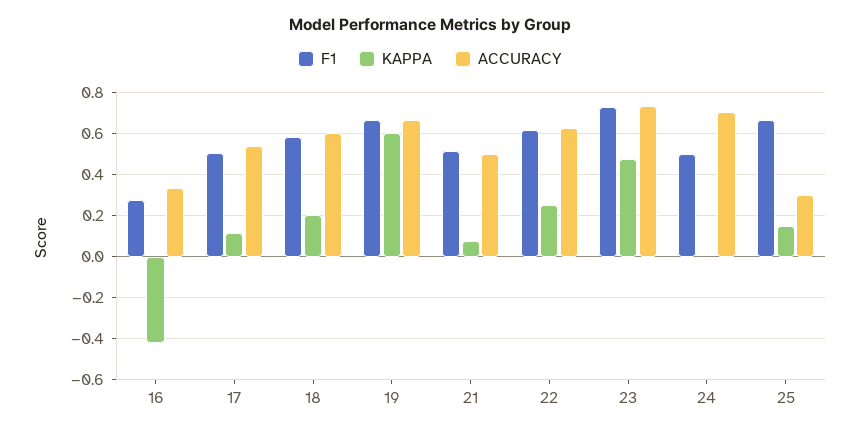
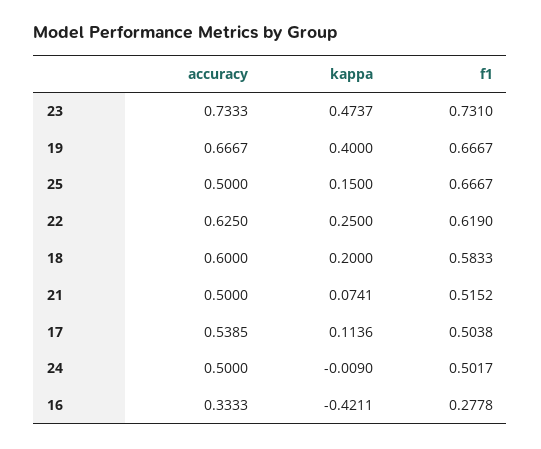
  {
    "F1": {
      "16": 0.2778,
      "17": 0.5038,
      "18": 0.5833,
      "19": 0.6667,
      "21": 0.5152,
      "22": 0.619,
      "23": 0.731,
      "24": 0.5017,
      "25": 0.6667
    },
    "KAPPA": {
      "16": -0.4211,
      "17": 0.1136,
      "18": 0.2,
-     "19": 0.6,
+     "19": 0.4,
      "21": 0.0741,
      "22": 0.25,
      "23": 0.4737,
      "24": -0.009,
      "25": 0.15
    },
    "ACCURACY": {
      "16": 0.3333,
      "17": 0.5385,
      "18": 0.6,
      "19": 0.6667,
      "21": 0.5,
      "22": 0.625,
      "23": 0.7333,
-     "24": 0.7,
+     "24": 0.5,
-     "25": 0.3
+     "25": 0.5
    }
  }

